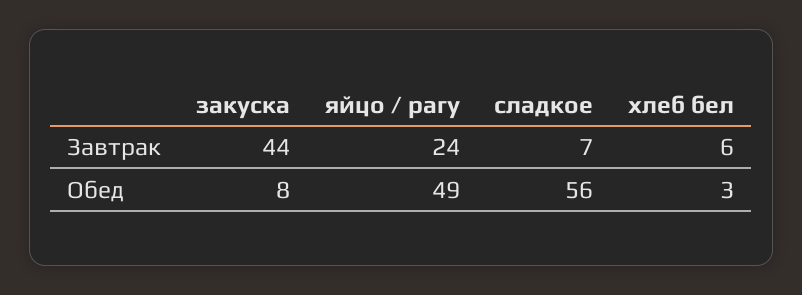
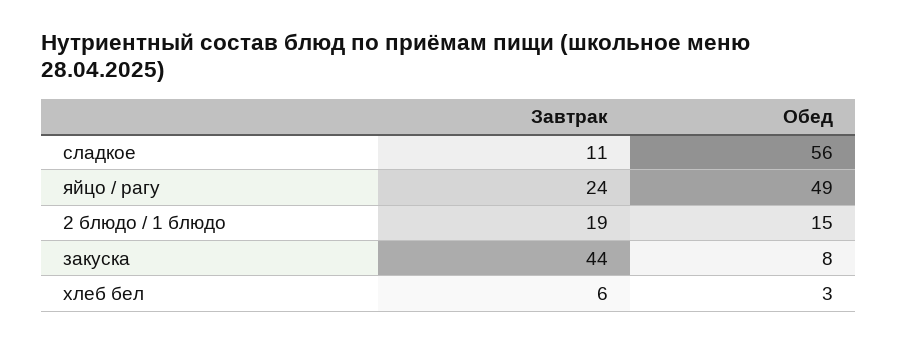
  {
    "закуска": {
      "Завтрак": 44,
      "Обед": 8
    },
    "яйцо / рагу": {
      "Завтрак": 24,
      "Обед": 49
    },
    "сладкое": {
-     "Завтрак": 7,
+     "Завтрак": 11,
      "Обед": 56
    },
    "хлеб бел": {
      "Завтрак": 6,
      "Обед": 3
-   }
+   },
+   "2 блюдо / 1 блюдо": {
+     "Завтрак": 19,
+     "Обед": 15
+   }
  }

